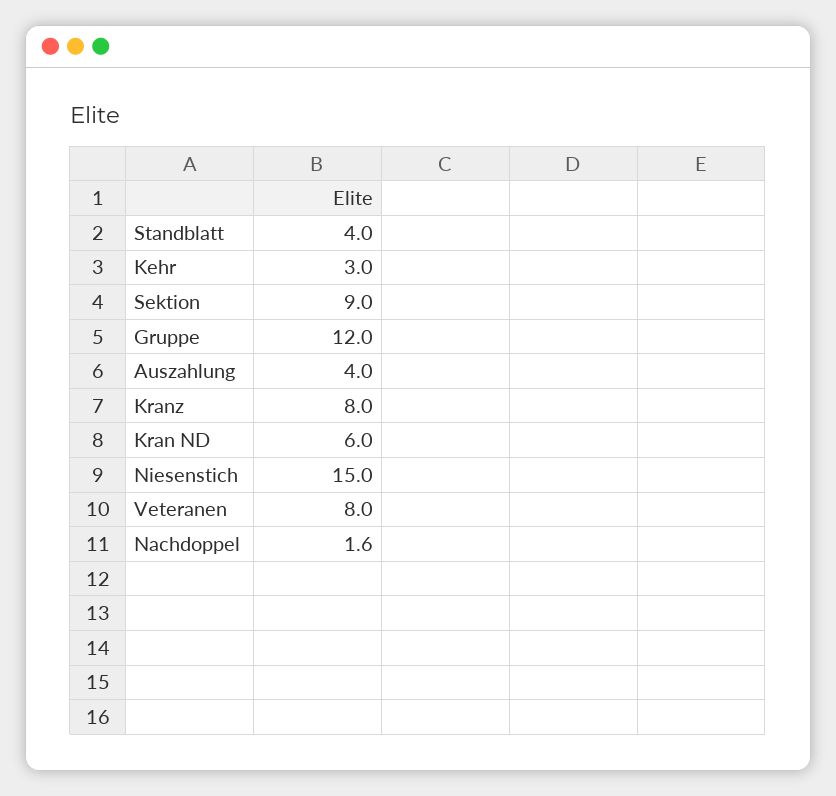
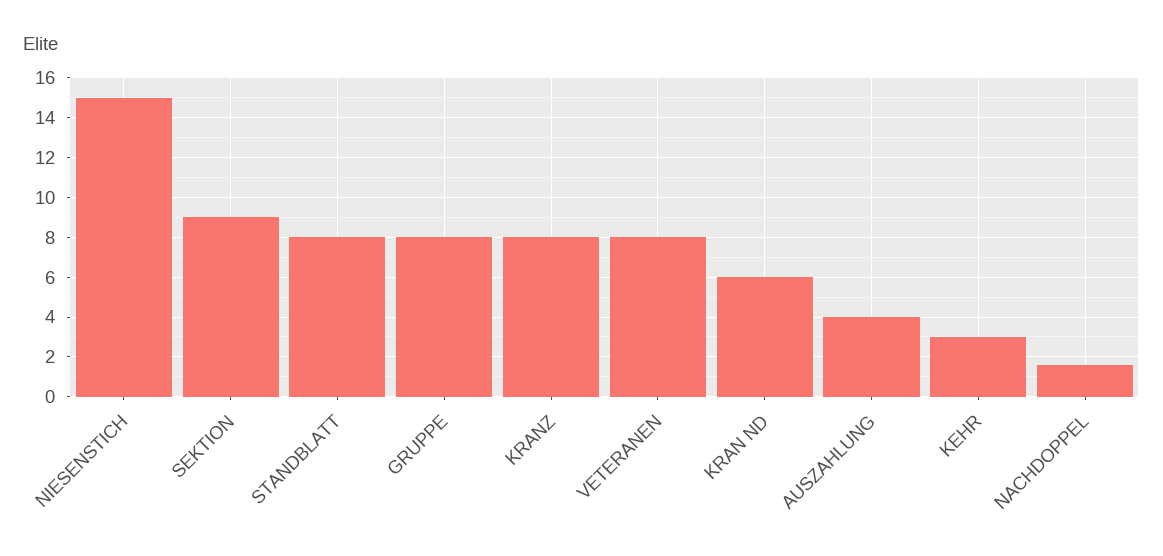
  {
-   "Standblatt": 4,
+   "Standblatt": 8,
    "Kehr": 3,
    "Sektion": 9,
-   "Gruppe": 12,
+   "Gruppe": 8,
    "Auszahlung": 4,
    "Kranz": 8,
    "Kran ND": 6,
    "Niesenstich": 15,
    "Veteranen": 8,
    "Nachdoppel": 1.6
  }

